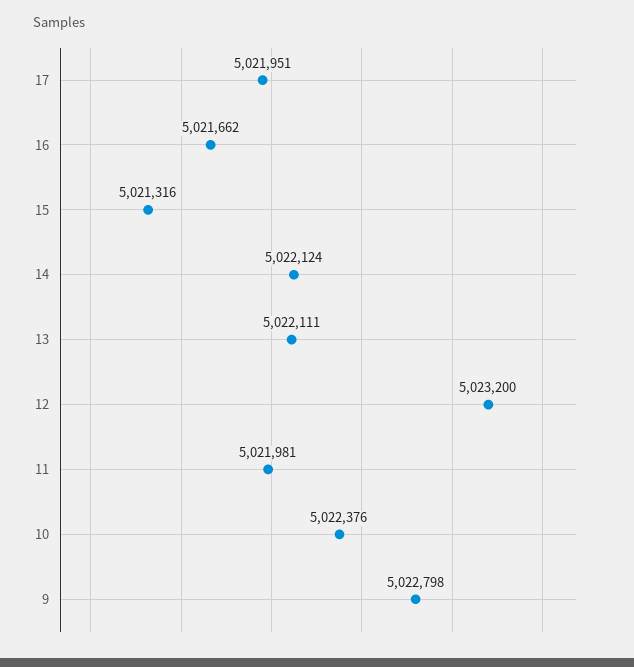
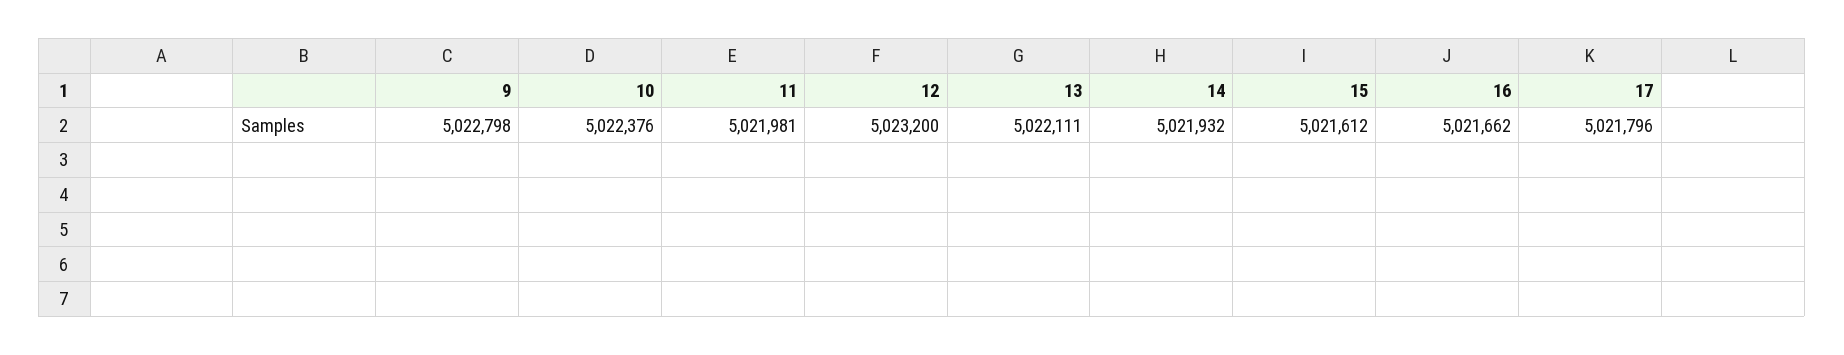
  {
-   "17": 5021951,
+   "17": 5021796,
    "16": 5021662,
-   "15": 5021316,
+   "15": 5021612,
-   "14": 5022124,
+   "14": 5021932,
    "13": 5022111,
    "12": 5023200,
    "11": 5021981,
    "10": 5022376,
    "9": 5022798
  }

